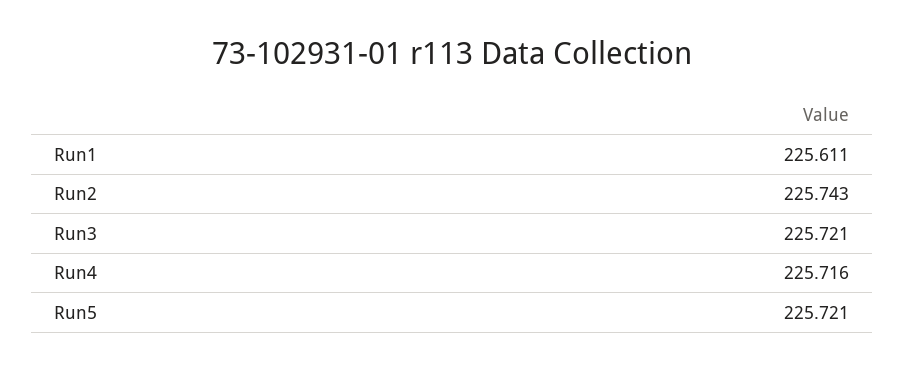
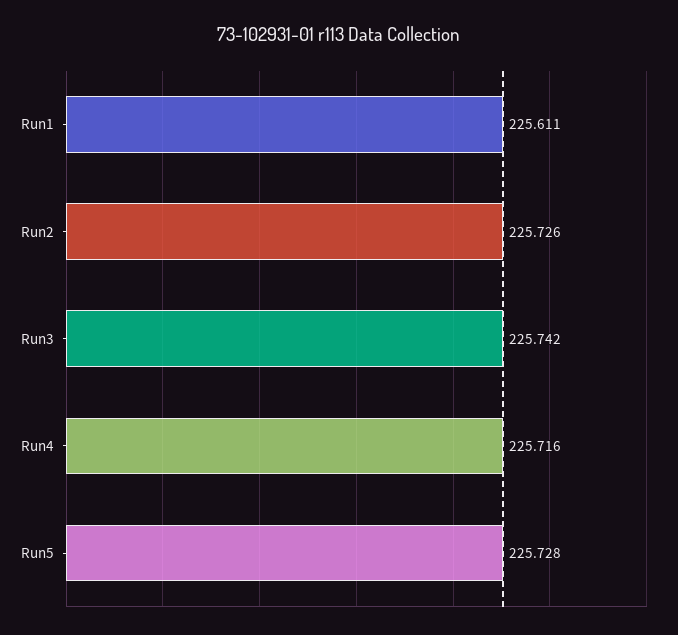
  {
    "Run1": 225.611,
-   "Run2": 225.743,
+   "Run2": 225.726,
-   "Run3": 225.721,
+   "Run3": 225.742,
    "Run4": 225.716,
-   "Run5": 225.721
+   "Run5": 225.728
  }

